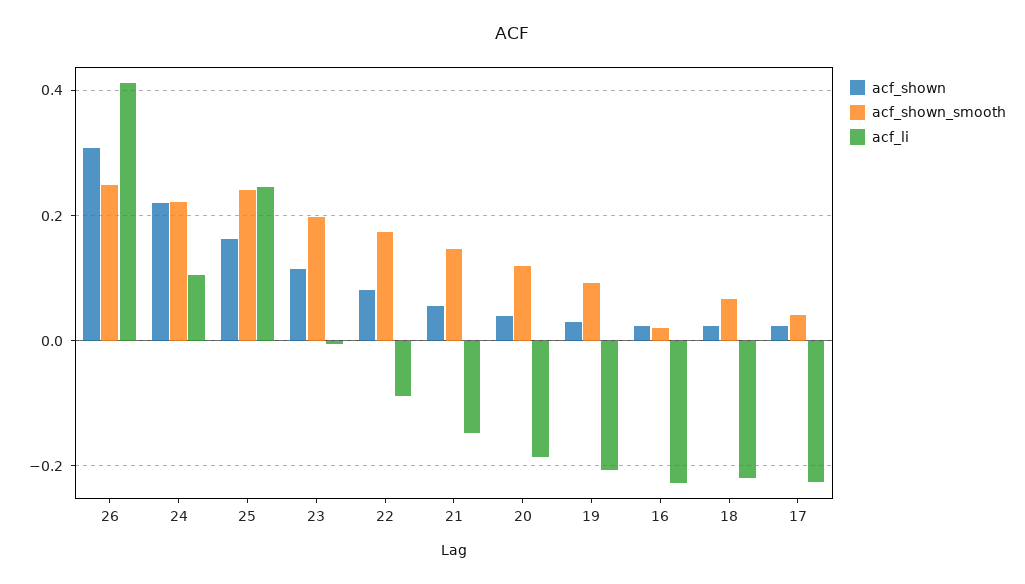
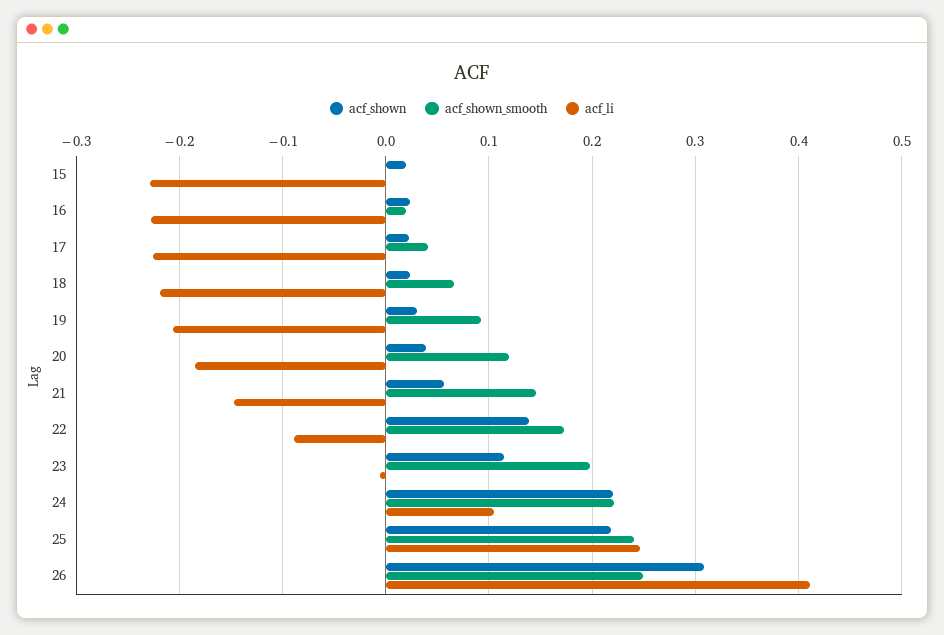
  {
    "acf_shown": {
      "26": 0.31,
      "24": 0.22,
-     "25": 0.16,
+     "25": 0.22,
      "23": 0.12,
-     "22": 0.08,
+     "22": 0.14,
      "21": 0.06,
      "20": 0.04,
      "19": 0.03,
      "16": 0.02,
      "18": 0.02,
-     "17": 0.02
+     "17": 0.02,
+     "15": 0.02
    },
    "acf_shown_smooth": {
      "26": 0.25,
      "24": 0.22,
      "25": 0.24,
      "23": 0.2,
      "22": 0.17,
      "21": 0.15,
      "20": 0.12,
      "19": 0.09,
      "16": 0.02,
      "18": 0.07,
-     "17": 0.04
+     "17": 0.04,
+     "15": 0
    },
    "acf_li": {
      "26": 0.41,
      "24": 0.11,
      "25": 0.25,
      "23": -0.01,
      "22": -0.09,
      "21": -0.15,
      "20": -0.19,
      "19": -0.21,
      "16": -0.23,
      "18": -0.22,
-     "17": -0.23
+     "17": -0.23,
+     "15": -0.23
    }
  }

